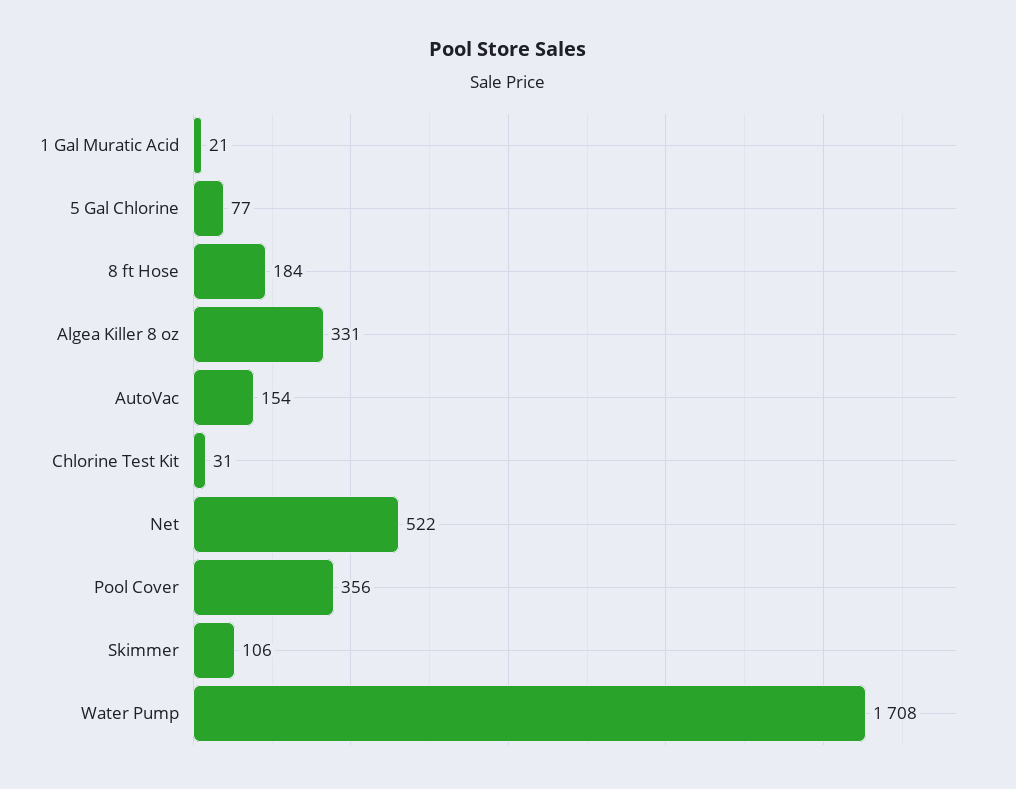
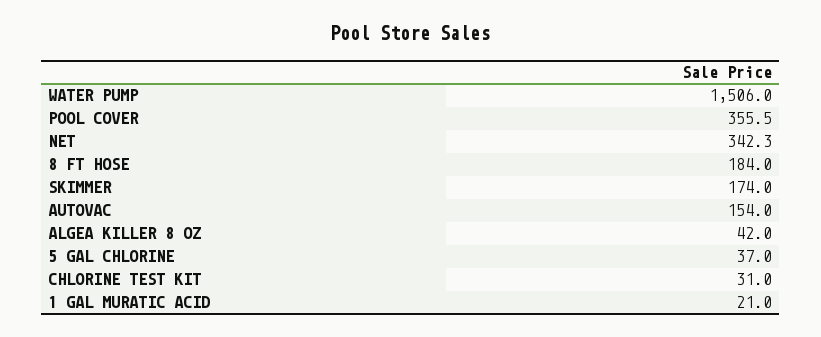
  {
    "1 Gal Muratic Acid": 21,
-   "5 Gal Chlorine": 77,
+   "5 Gal Chlorine": 37,
    "8 ft Hose": 184,
-   "Algea Killer 8 oz": 331,
+   "Algea Killer 8 oz": 42,
    "AutoVac": 154,
    "Chlorine Test Kit": 31,
-   "Net": 522,
+   "Net": 342.3,
    "Pool Cover": 355.5,
-   "Skimmer": 106,
+   "Skimmer": 174,
-   "Water Pump": 1708
+   "Water Pump": 1506
  }

